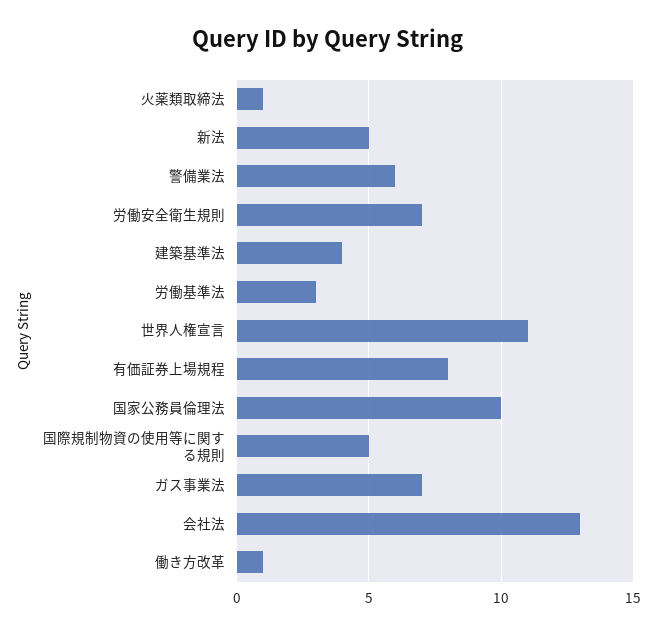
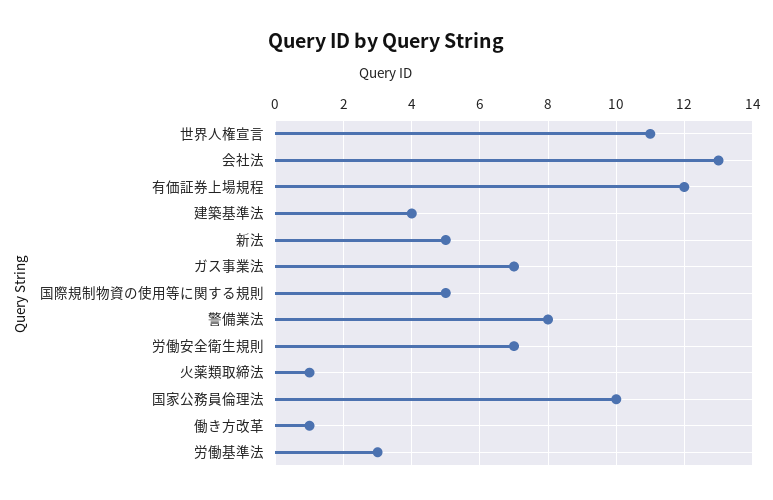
  {
    "火薬類取締法": 1,
    "新法": 5,
-   "警備業法": 6,
+   "警備業法": 8,
    "労働安全衛生規則": 7,
    "建築基準法": 4,
    "労働基準法": 3,
    "世界人権宣言": 11,
-   "有価証券上場規程": 8,
+   "有価証券上場規程": 12,
    "国家公務員倫理法": 10,
    "国際規制物資の使用等に関する規則": 5,
    "ガス事業法": 7,
    "会社法": 13,
    "働き方改革": 1
  }

